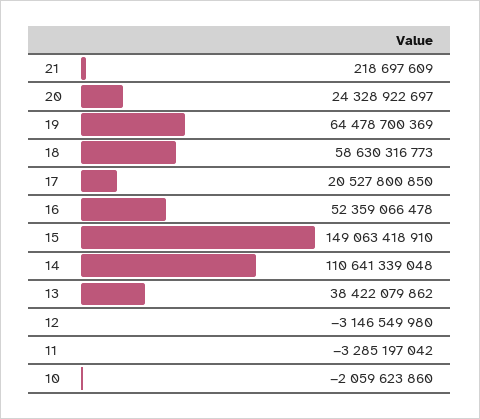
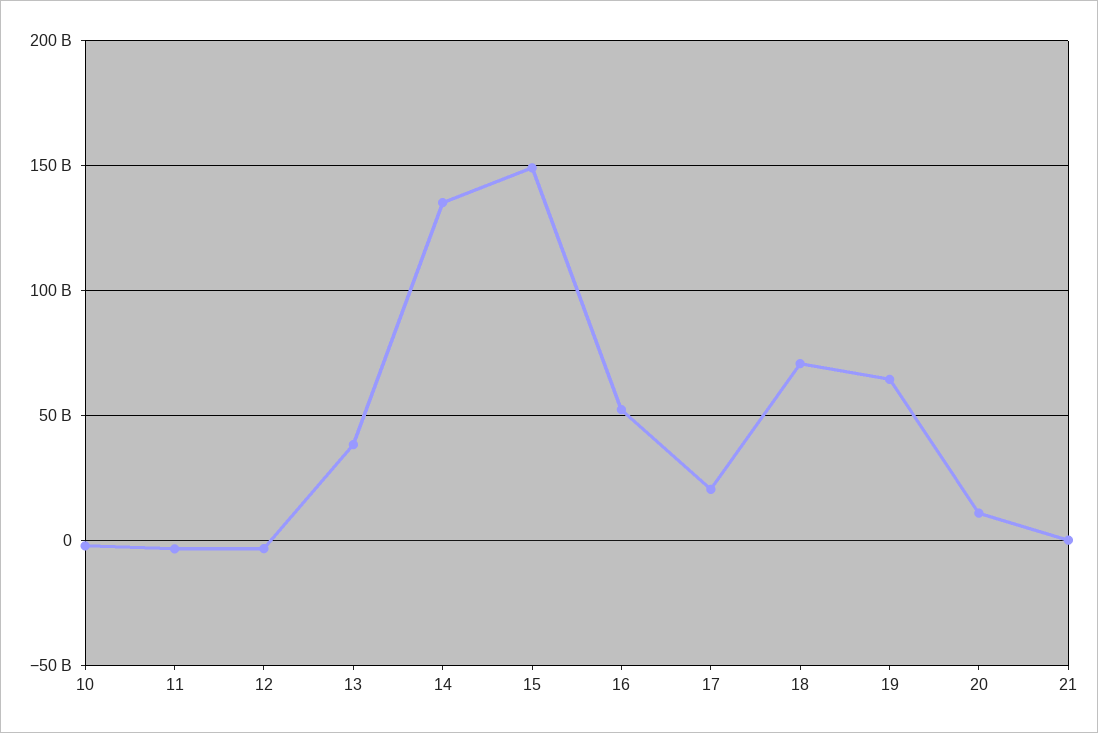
  {
    "21": 218697609,
-   "20": 24328922697,
+   "20": 10000000000,
    "19": 64478700369,
-   "18": 58630316773,
+   "18": 70000000000,
    "17": 20527800850,
    "16": 52359066478,
    "15": 149063418910,
-   "14": 110641339048,
+   "14": 135000000000,
    "13": 38422079862,
    "12": -3146549980,
    "11": -3285197042,
    "10": -2059623860
  }

